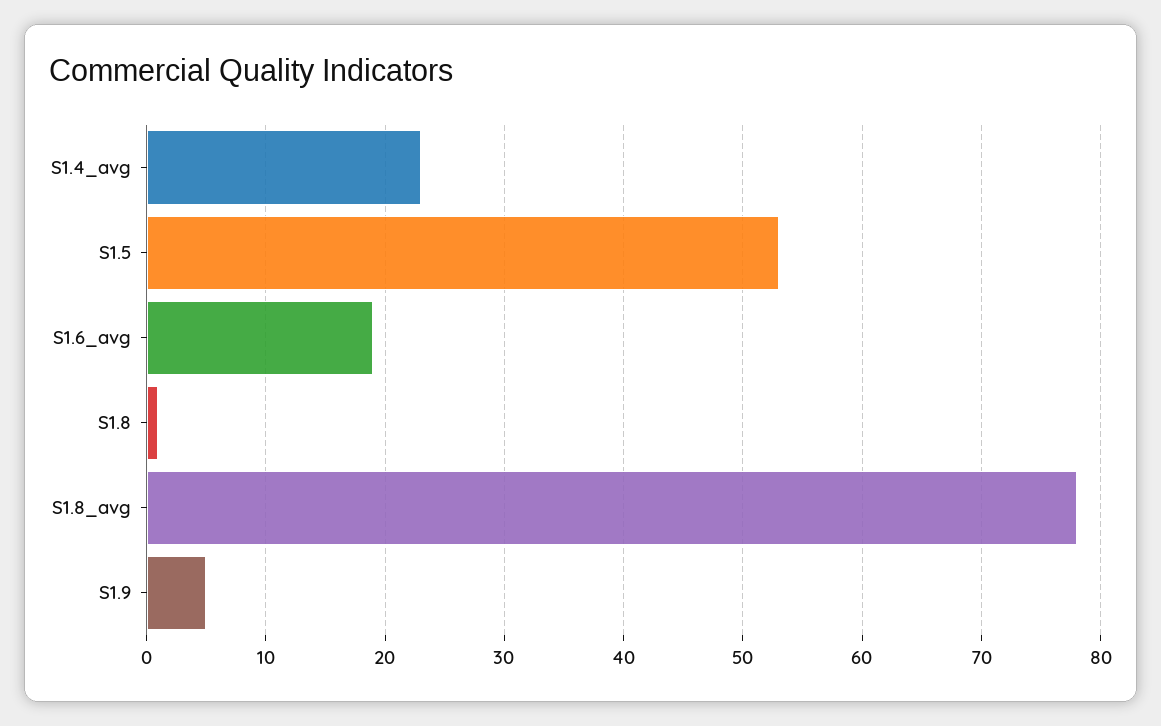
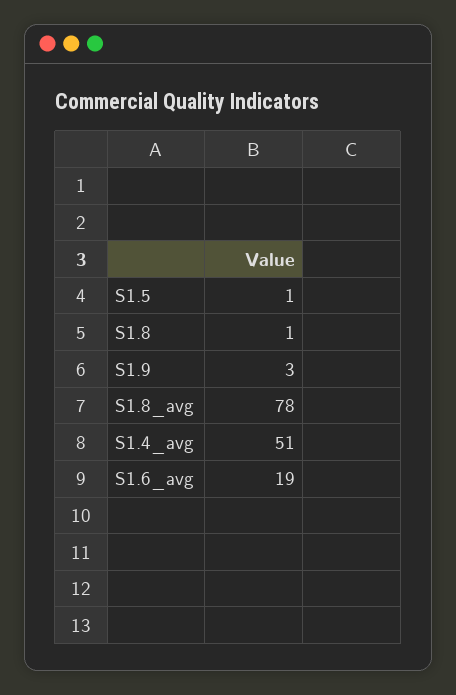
  {
-   "S1.4_avg": 23,
+   "S1.4_avg": 51,
-   "S1.5": 53,
+   "S1.5": 1,
    "S1.6_avg": 19,
    "S1.8": 1,
    "S1.8_avg": 78,
-   "S1.9": 5
+   "S1.9": 3
  }

